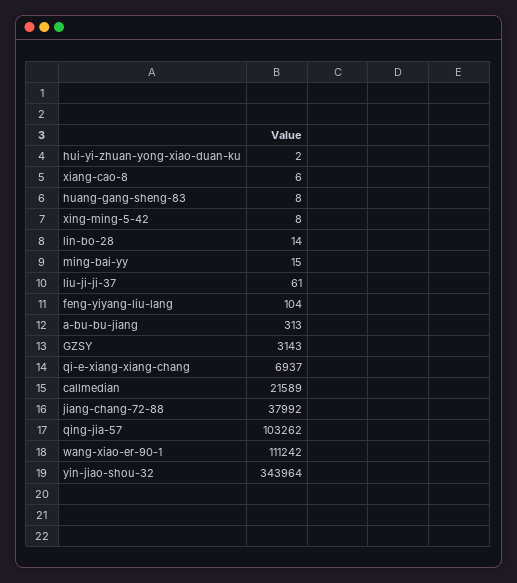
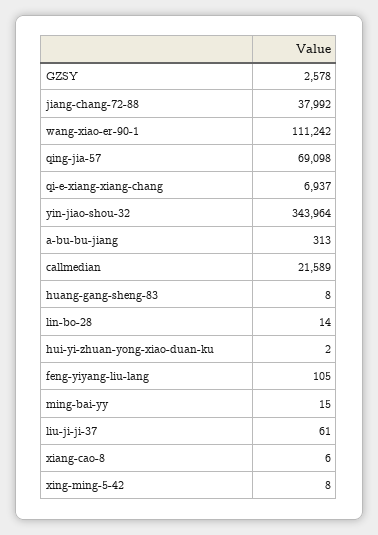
  {
    "hui-yi-zhuan-yong-xiao-duan-ku": 2,
    "xiang-cao-8": 6,
    "huang-gang-sheng-83": 8,
    "xing-ming-5-42": 8,
    "lin-bo-28": 14,
    "ming-bai-yy": 15,
    "liu-ji-ji-37": 61,
-   "feng-yiyang-liu-lang": 104,
+   "feng-yiyang-liu-lang": 105,
    "a-bu-bu-jiang": 313,
-   "GZSY": 3143,
+   "GZSY": 2578,
    "qi-e-xiang-xiang-chang": 6937,
    "callmedian": 21589,
    "jiang-chang-72-88": 37992,
-   "qing-jia-57": 103262,
+   "qing-jia-57": 69098,
    "wang-xiao-er-90-1": 111242,
    "yin-jiao-shou-32": 343964
  }

